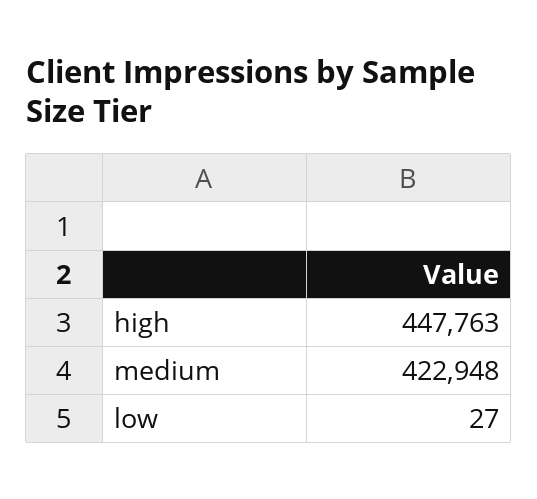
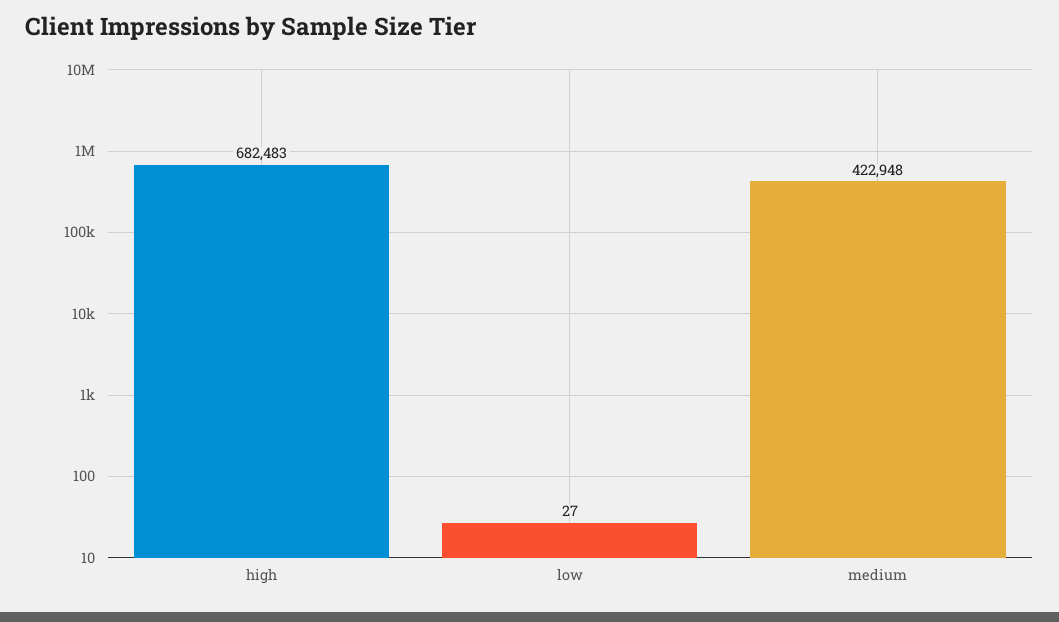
  {
-   "high": 447763,
+   "high": 682483,
    "medium": 422948,
    "low": 27
  }

